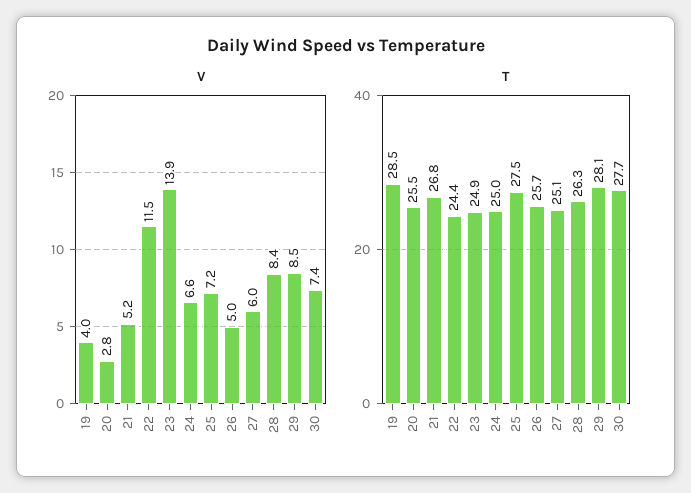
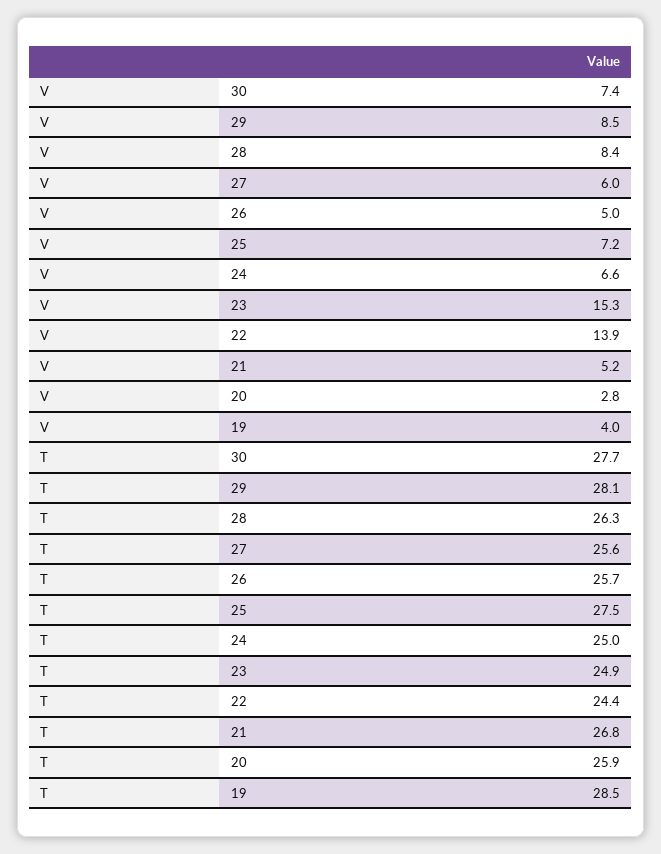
  {
    "V": {
      "19": 4,
      "20": 2.8,
      "21": 5.2,
-     "22": 11.5,
+     "22": 13.9,
-     "23": 13.9,
+     "23": 15.3,
      "24": 6.6,
      "25": 7.2,
      "26": 5,
      "27": 6,
      "28": 8.4,
      "29": 8.5,
      "30": 7.4
    },
    "T": {
      "19": 28.5,
-     "20": 25.5,
+     "20": 25.9,
      "21": 26.8,
      "22": 24.4,
      "23": 24.9,
      "24": 25,
      "25": 27.5,
      "26": 25.7,
-     "27": 25.1,
+     "27": 25.6,
      "28": 26.3,
      "29": 28.1,
      "30": 27.7
    }
  }

